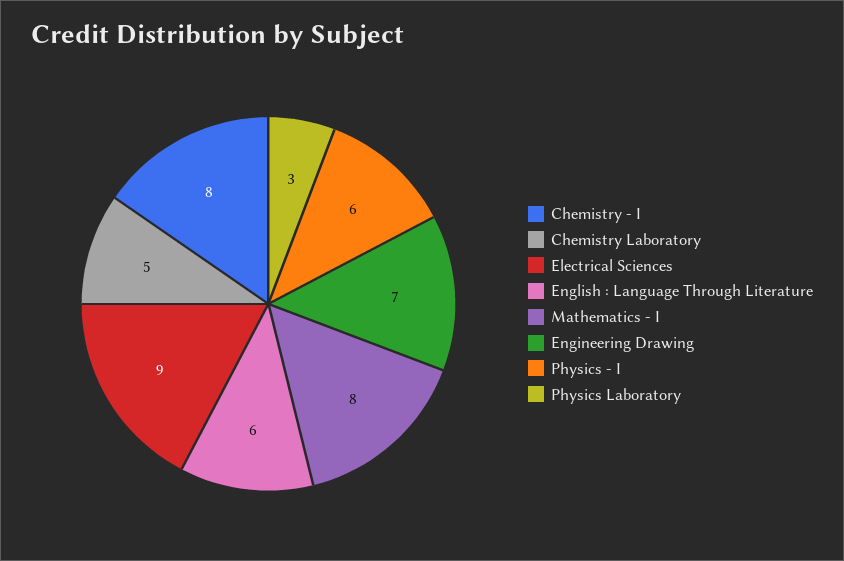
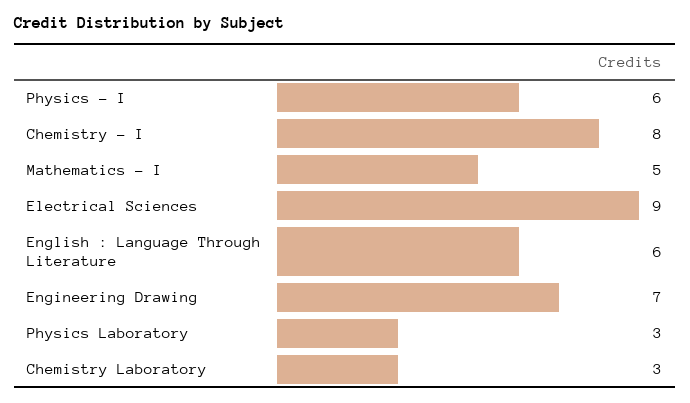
  {
    "Chemistry - I": 8,
-   "Chemistry Laboratory": 5,
+   "Chemistry Laboratory": 3,
    "Electrical Sciences": 9,
    "English : Language Through Literature": 6,
-   "Mathematics - I": 8,
+   "Mathematics - I": 5,
    "Engineering Drawing": 7,
    "Physics - I": 6,
    "Physics Laboratory": 3
  }

